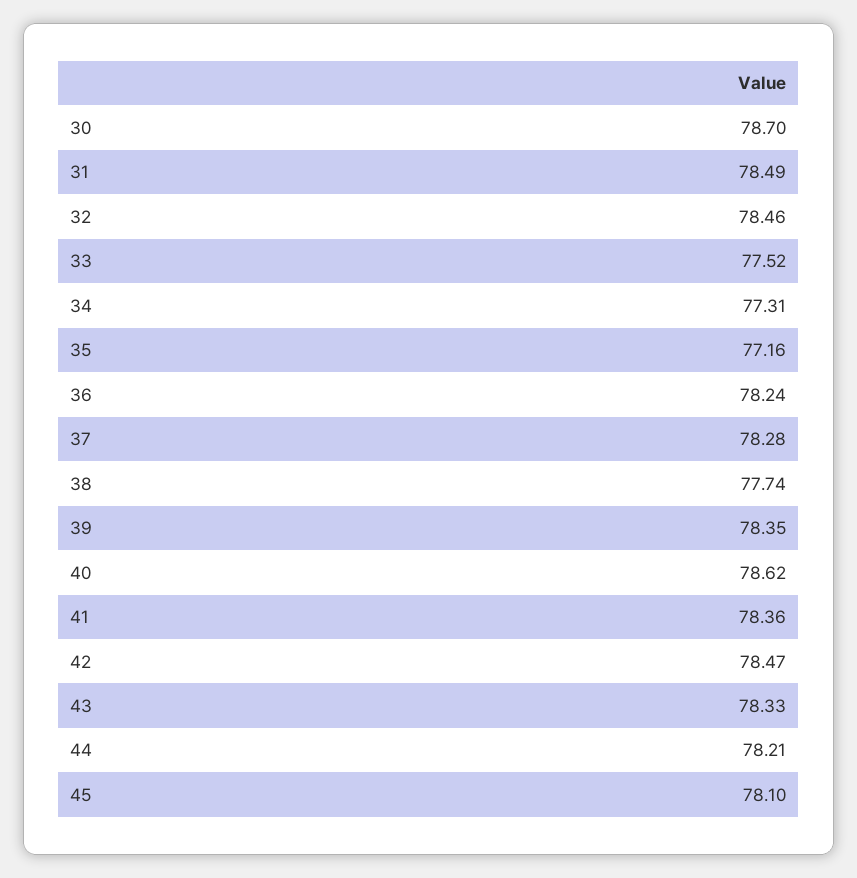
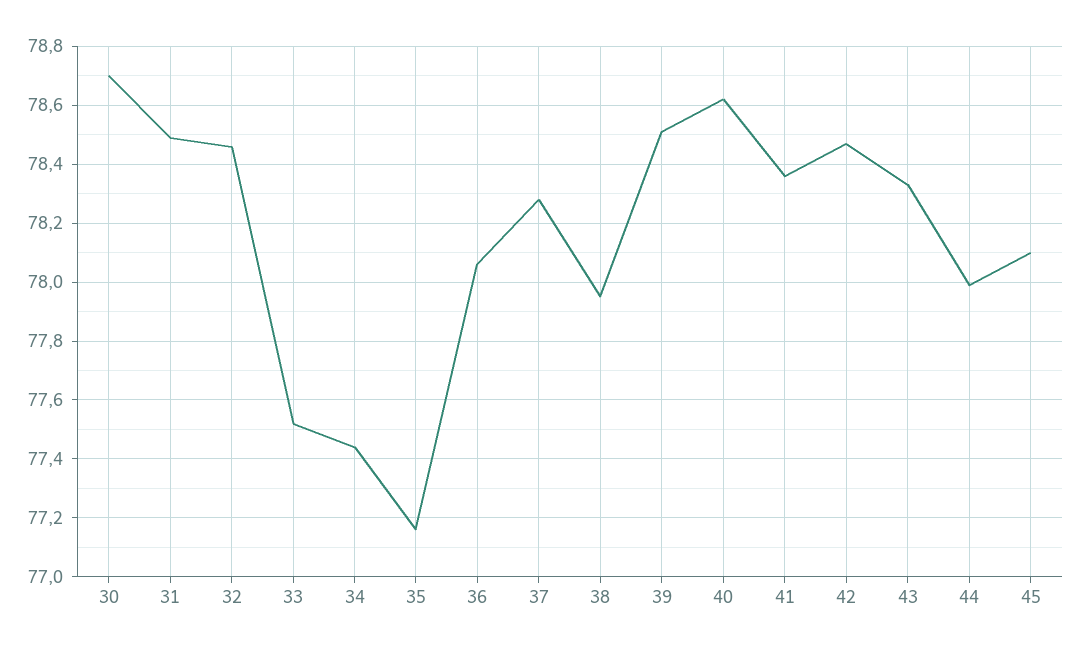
  {
    "30": 78.7,
    "31": 78.49,
    "32": 78.46,
    "33": 77.52,
-   "34": 77.31,
+   "34": 77.45,
    "35": 77.16,
-   "36": 78.24,
+   "36": 78.05,
    "37": 78.28,
-   "38": 77.74,
+   "38": 77.95,
-   "39": 78.35,
+   "39": 78.5,
    "40": 78.62,
    "41": 78.36,
    "42": 78.47,
    "43": 78.33,
-   "44": 78.21,
+   "44": 78,
    "45": 78.1
  }

